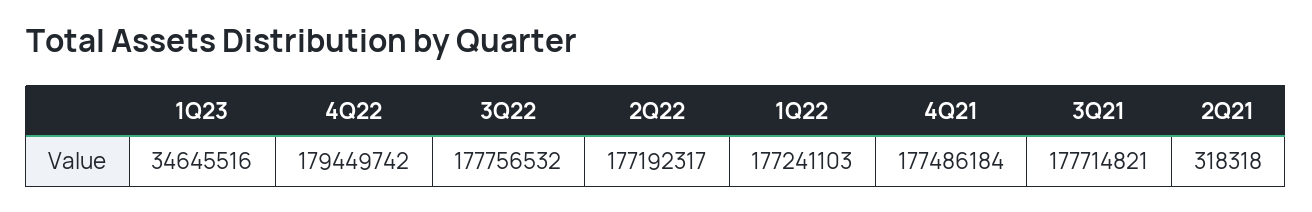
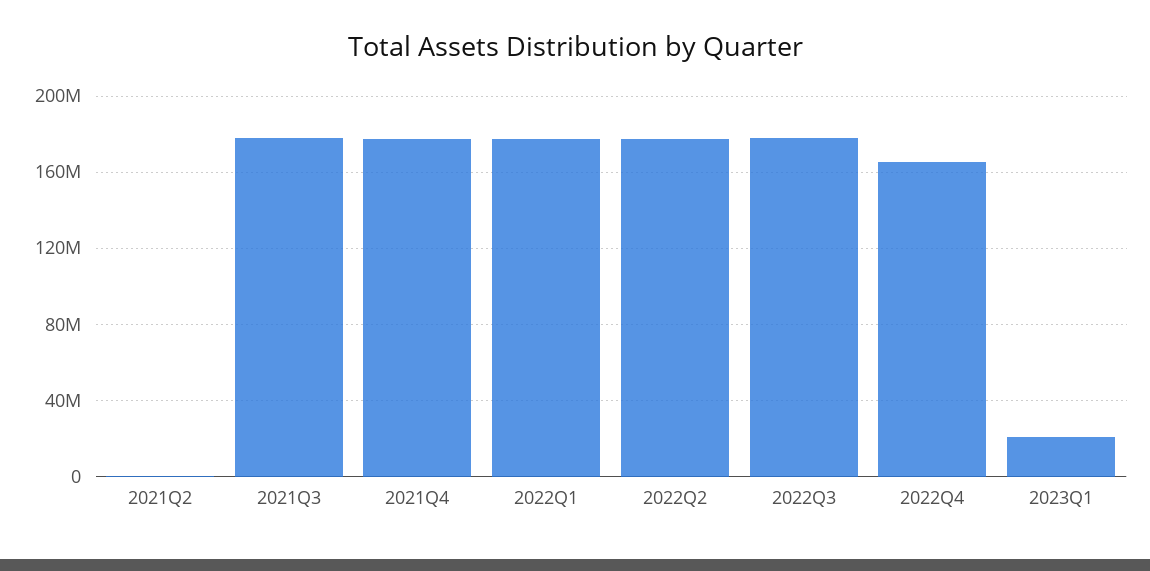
  {
-   "1Q23": 34645516,
+   "1Q23": 20000000,
-   "4Q22": 179449742,
+   "4Q22": 165000000,
    "3Q22": 177756532,
    "2Q22": 177192317,
    "1Q22": 177241103,
    "4Q21": 177486184,
    "3Q21": 177714821,
    "2Q21": 318318
  }

